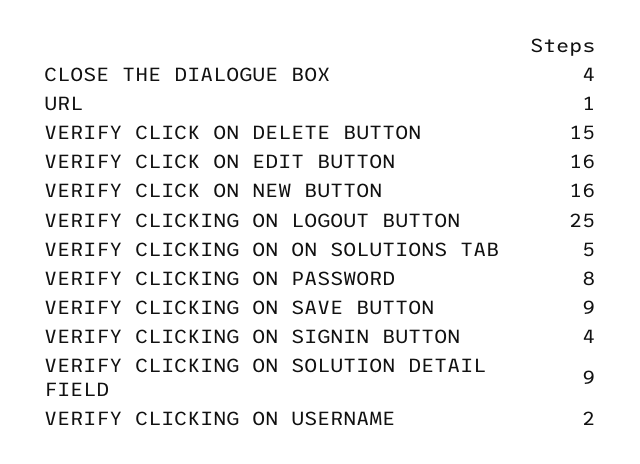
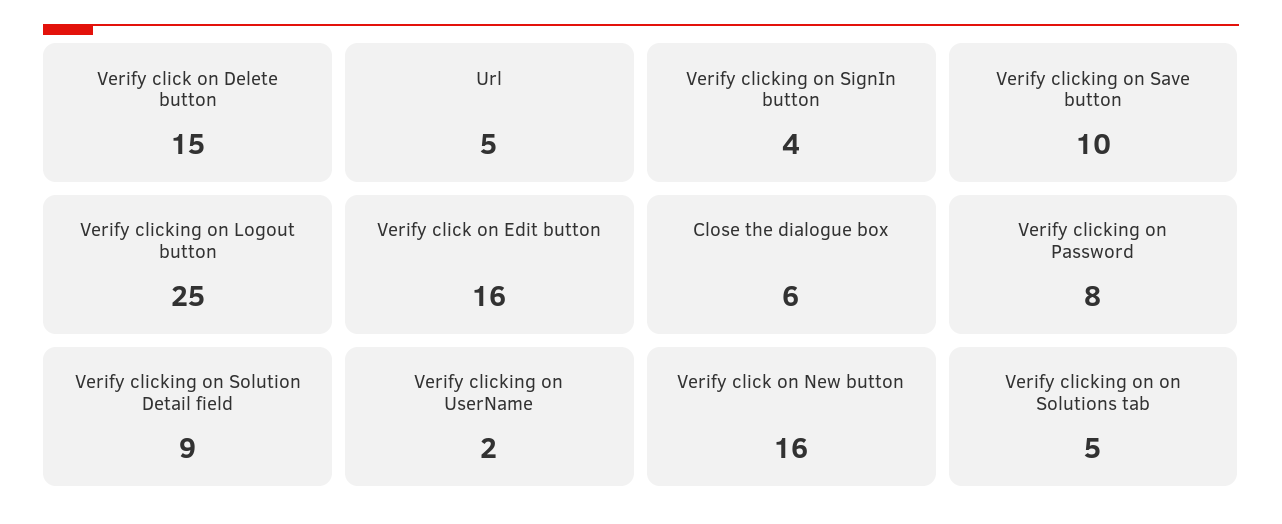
  {
-   "CLOSE THE DIALOGUE BOX": 4,
+   "CLOSE THE DIALOGUE BOX": 6,
-   "URL": 1,
+   "URL": 5,
    "VERIFY CLICK ON DELETE BUTTON": 15,
    "VERIFY CLICK ON EDIT BUTTON": 16,
    "VERIFY CLICK ON NEW BUTTON": 16,
    "VERIFY CLICKING ON LOGOUT BUTTON": 25,
    "VERIFY CLICKING ON ON SOLUTIONS TAB": 5,
    "VERIFY CLICKING ON PASSWORD": 8,
-   "VERIFY CLICKING ON SAVE BUTTON": 9,
+   "VERIFY CLICKING ON SAVE BUTTON": 10,
    "VERIFY CLICKING ON SIGNIN BUTTON": 4,
    "VERIFY CLICKING ON SOLUTION DETAIL FIELD": 9,
    "VERIFY CLICKING ON USERNAME": 2
  }

